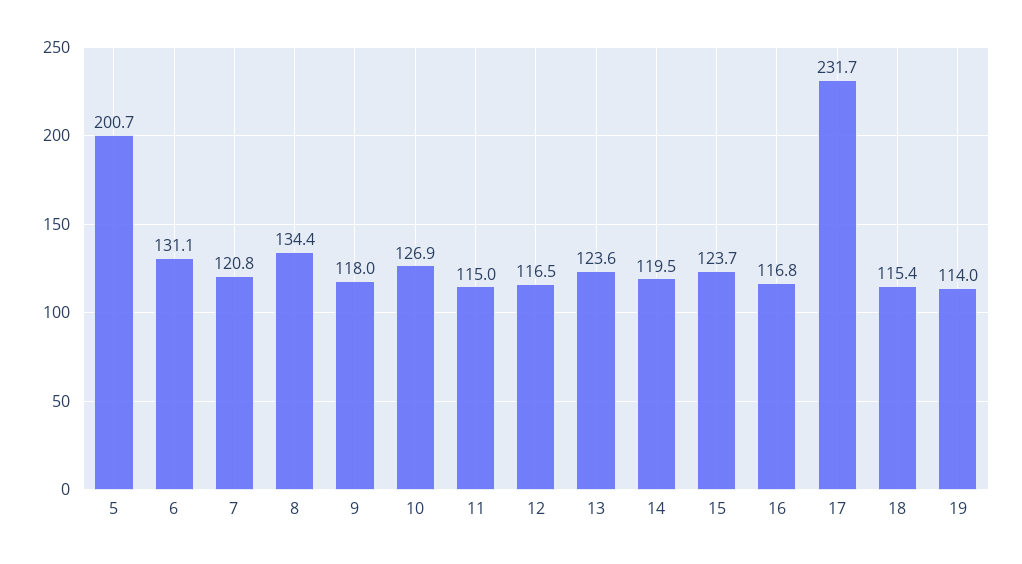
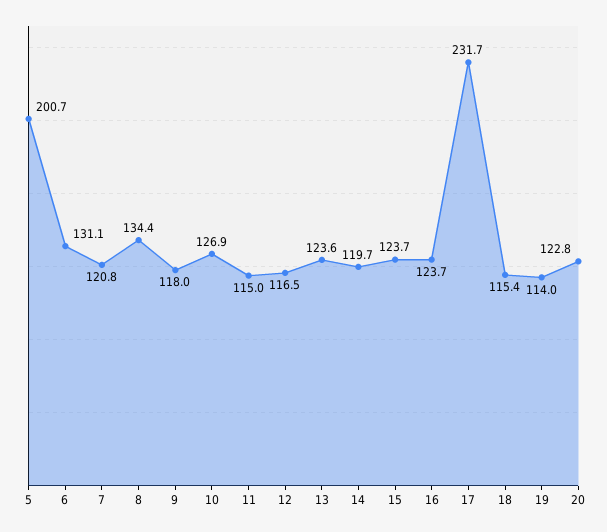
  {
    "5": 200.7,
    "6": 131.1,
    "7": 120.8,
    "8": 134.4,
    "9": 118,
    "10": 126.9,
    "11": 115,
    "12": 116.5,
    "13": 123.6,
-   "14": 119.5,
+   "14": 119.7,
    "15": 123.7,
-   "16": 116.8,
+   "16": 123.7,
    "17": 231.7,
    "18": 115.4,
-   "19": 114
+   "19": 114,
+   "20": 122.8
  }

